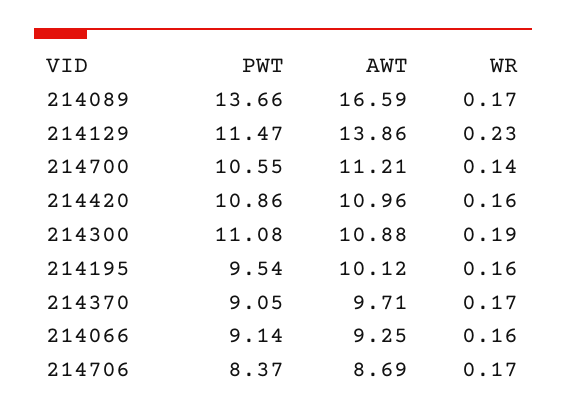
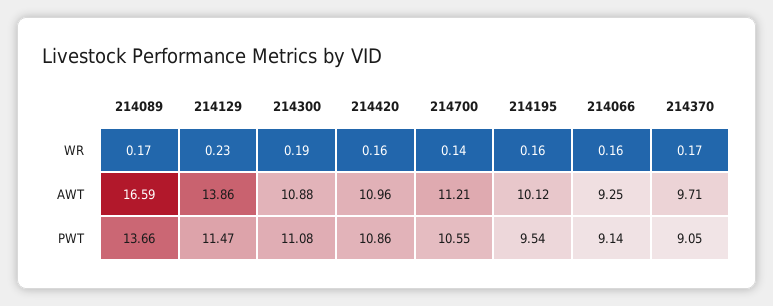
  {
    "PWT": {
      "214089": 13.66,
      "214129": 11.47,
      "214700": 10.55,
      "214420": 10.86,
      "214300": 11.08,
      "214195": 9.54,
      "214370": 9.05,
-     "214066": 9.14,
+     "214066": 9.14
-     "214706": 8.37
    },
    "AWT": {
      "214089": 16.59,
      "214129": 13.86,
      "214700": 11.21,
      "214420": 10.96,
      "214300": 10.88,
      "214195": 10.12,
      "214370": 9.71,
-     "214066": 9.25,
+     "214066": 9.25
-     "214706": 8.69
    },
    "WR": {
      "214089": 0.17,
      "214129": 0.23,
      "214700": 0.14,
      "214420": 0.16,
      "214300": 0.19,
      "214195": 0.16,
      "214370": 0.17,
-     "214066": 0.16,
+     "214066": 0.16
-     "214706": 0.17
    }
  }

